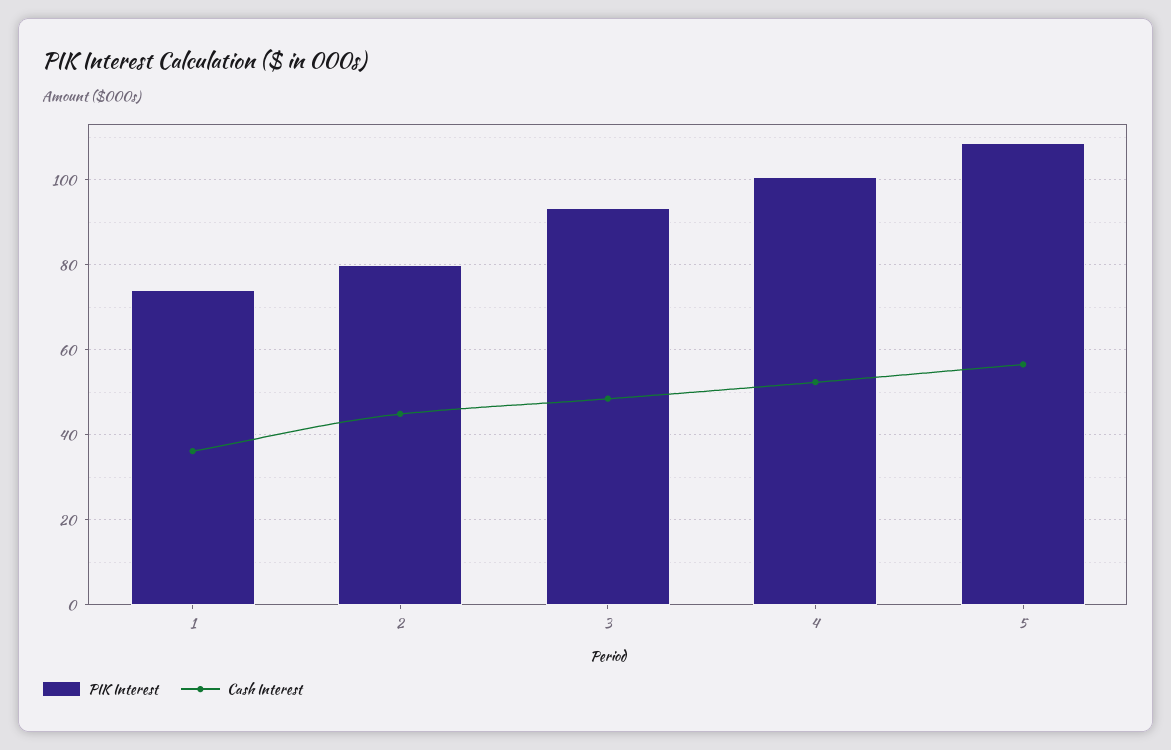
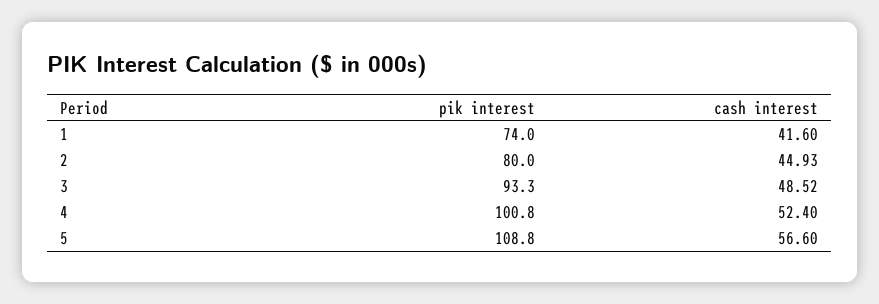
  {
    "PIK Interest": {
      "1": 74,
      "2": 80,
      "3": 93.3,
      "4": 100.8,
      "5": 108.8
    },
    "Cash Interest": {
-     "1": 36,
+     "1": 41.6,
      "2": 44.93,
      "3": 48.52,
      "4": 52.4,
      "5": 56.6
    }
  }

